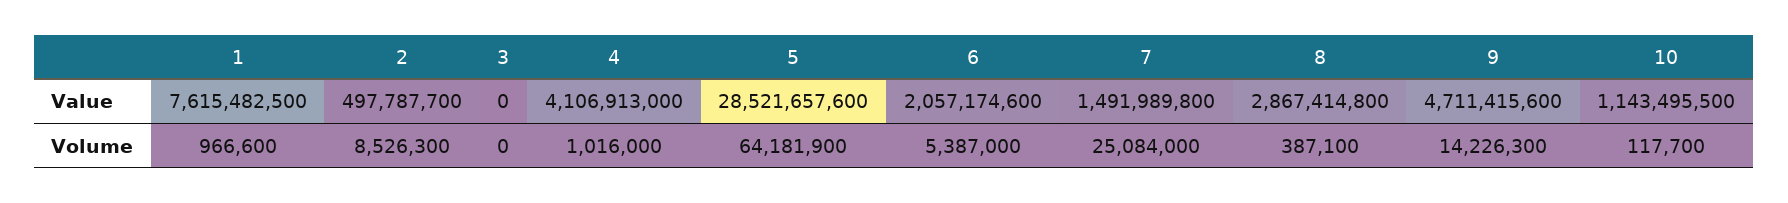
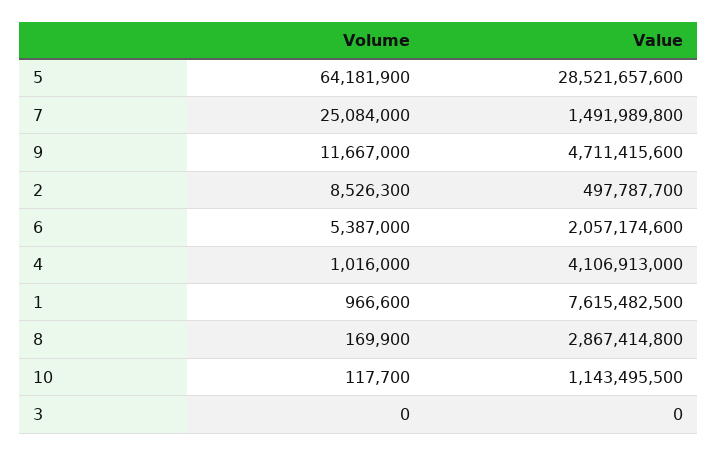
  {
    "1": {
      "Value": 7615482500,
      "Volume": 966600
    },
    "2": {
      "Value": 497787700,
      "Volume": 8526300
    },
    "3": {
      "Value": 0,
      "Volume": 0
    },
    "4": {
      "Value": 4106913000,
      "Volume": 1016000
    },
    "5": {
      "Value": 28521657600,
      "Volume": 64181900
    },
    "6": {
      "Value": 2057174600,
      "Volume": 5387000
    },
    "7": {
      "Value": 1491989800,
      "Volume": 25084000
    },
    "8": {
      "Value": 2867414800,
-     "Volume": 387100
+     "Volume": 169900
    },
    "9": {
      "Value": 4711415600,
-     "Volume": 14226300
+     "Volume": 11667000
    },
    "10": {
      "Value": 1143495500,
      "Volume": 117700
    }
  }

